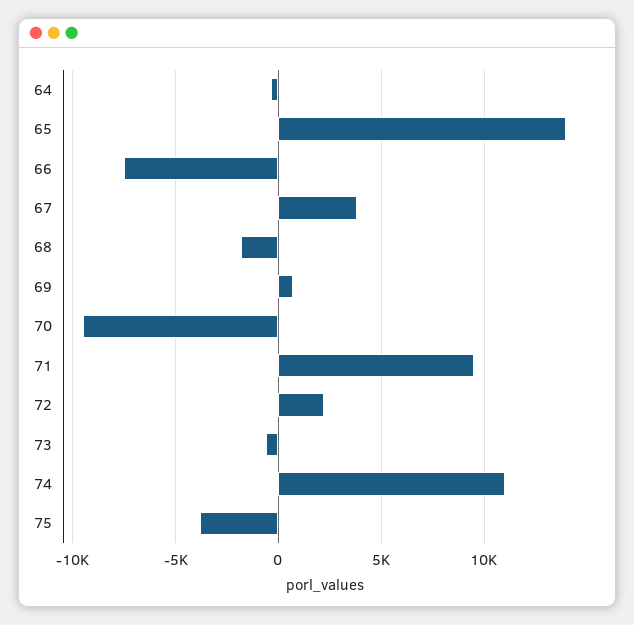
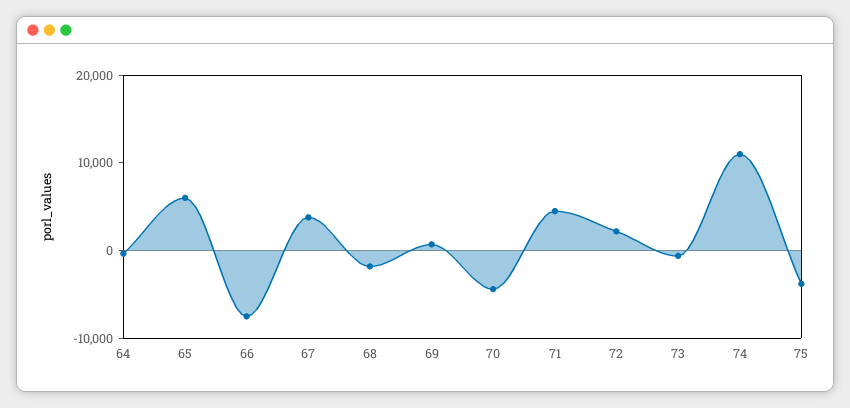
  {
    "64": -500,
-   "65": 14000,
+   "65": 6000,
    "66": -7500,
    "67": 4000,
    "68": -2000,
    "69": 500,
-   "70": -9500,
+   "70": -4000,
-   "71": 9500,
+   "71": 4000,
    "72": 2000,
    "73": -500,
    "74": 11000,
    "75": -4000
  }

